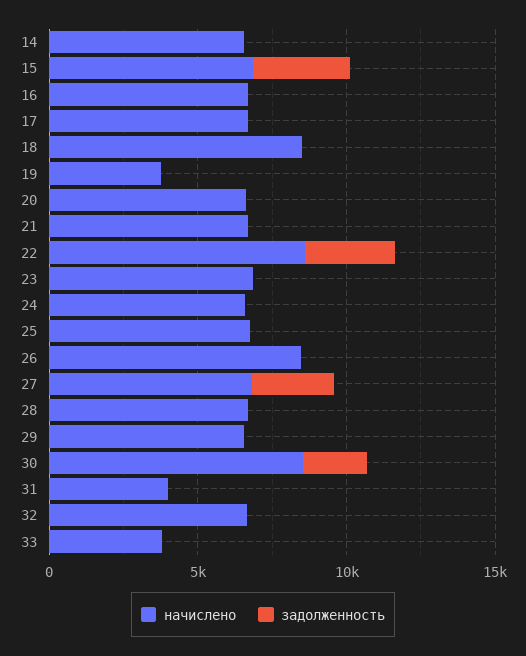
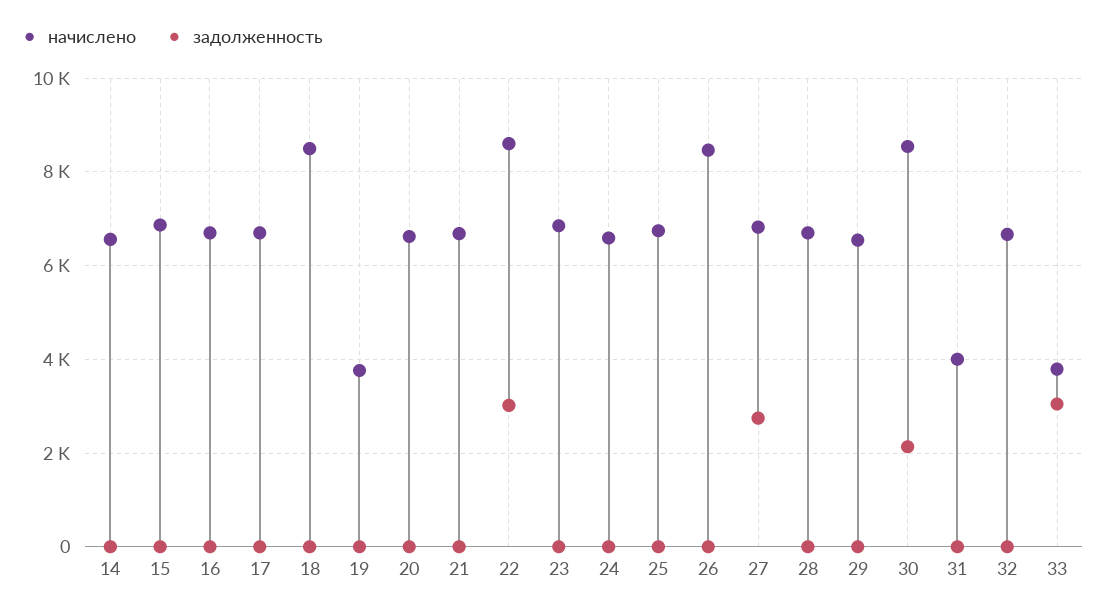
  {
    "начислено": {
      "14": 6600,
      "15": 6800,
      "16": 6600,
      "17": 6600,
      "18": 8400,
      "19": 3800,
      "20": 6600,
      "21": 6600,
      "22": 8600,
      "23": 6800,
      "24": 6600,
      "25": 6800,
      "26": 8400,
      "27": 6800,
      "28": 6600,
      "29": 6600,
      "30": 8600,
      "31": 4000,
      "32": 6600,
      "33": 3800
    },
    "задолженность": {
      "14": 0,
-     "15": 3000,
+     "15": 0,
      "16": 0,
      "17": 0,
      "18": 0,
      "19": 0,
      "20": 0,
      "21": 0,
      "22": 3000,
      "23": 0,
      "24": 0,
      "25": 0,
      "26": 0,
      "27": 2800,
      "28": 0,
      "29": 0,
      "30": 2200,
      "31": 0,
      "32": 0,
-     "33": 0
+     "33": 3000
    }
  }

